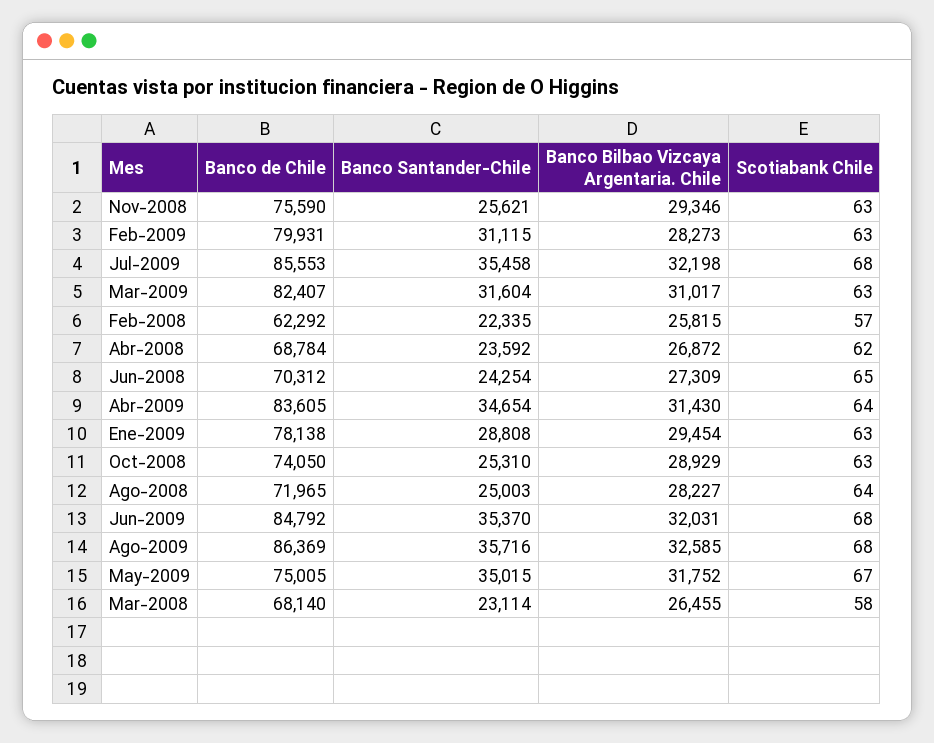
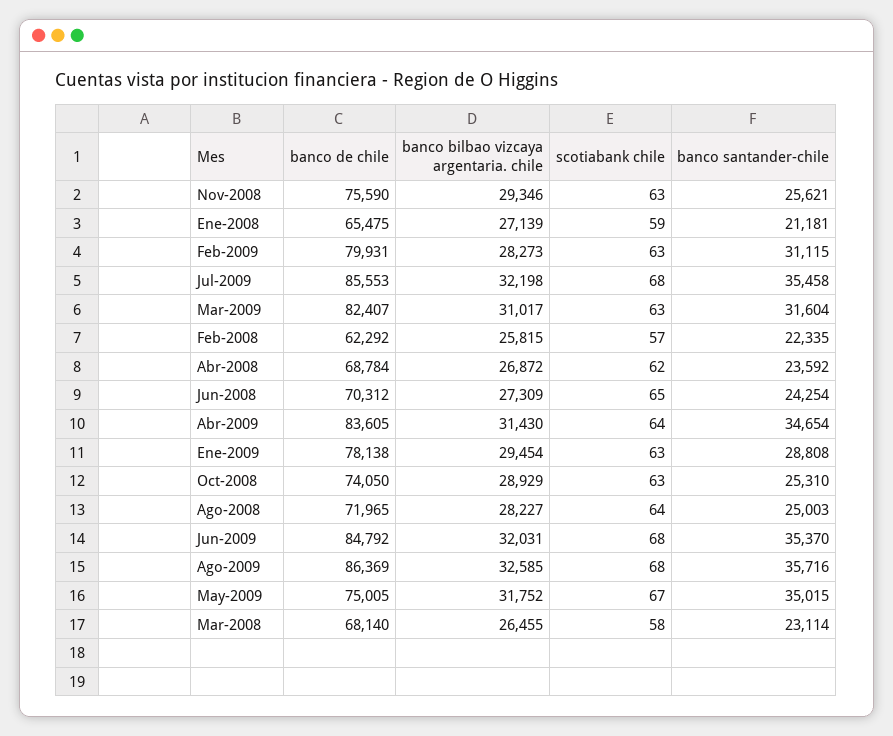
  {
    "Banco de Chile": {
      "Nov-2008": 75590,
      "Feb-2009": 79931,
      "Jul-2009": 85553,
      "Mar-2009": 82407,
      "Feb-2008": 62292,
      "Abr-2008": 68784,
      "Jun-2008": 70312,
      "Abr-2009": 83605,
      "Ene-2009": 78138,
      "Oct-2008": 74050,
      "Ago-2008": 71965,
      "Jun-2009": 84792,
      "Ago-2009": 86369,
      "May-2009": 75005,
-     "Mar-2008": 68140
+     "Mar-2008": 68140,
+     "Ene-2008": 65475
    },
    "Banco Santander-Chile": {
      "Nov-2008": 25621,
      "Feb-2009": 31115,
      "Jul-2009": 35458,
      "Mar-2009": 31604,
      "Feb-2008": 22335,
      "Abr-2008": 23592,
      "Jun-2008": 24254,
      "Abr-2009": 34654,
      "Ene-2009": 28808,
      "Oct-2008": 25310,
      "Ago-2008": 25003,
      "Jun-2009": 35370,
      "Ago-2009": 35716,
      "May-2009": 35015,
-     "Mar-2008": 23114
+     "Mar-2008": 23114,
+     "Ene-2008": 21181
    },
    "Banco Bilbao Vizcaya Argentaria. Chile": {
      "Nov-2008": 29346,
      "Feb-2009": 28273,
      "Jul-2009": 32198,
      "Mar-2009": 31017,
      "Feb-2008": 25815,
      "Abr-2008": 26872,
      "Jun-2008": 27309,
      "Abr-2009": 31430,
      "Ene-2009": 29454,
      "Oct-2008": 28929,
      "Ago-2008": 28227,
      "Jun-2009": 32031,
      "Ago-2009": 32585,
      "May-2009": 31752,
-     "Mar-2008": 26455
+     "Mar-2008": 26455,
+     "Ene-2008": 27139
    },
    "Scotiabank Chile": {
      "Nov-2008": 63,
      "Feb-2009": 63,
      "Jul-2009": 68,
      "Mar-2009": 63,
      "Feb-2008": 57,
      "Abr-2008": 62,
      "Jun-2008": 65,
      "Abr-2009": 64,
      "Ene-2009": 63,
      "Oct-2008": 63,
      "Ago-2008": 64,
      "Jun-2009": 68,
      "Ago-2009": 68,
      "May-2009": 67,
-     "Mar-2008": 58
+     "Mar-2008": 58,
+     "Ene-2008": 59
    }
  }

